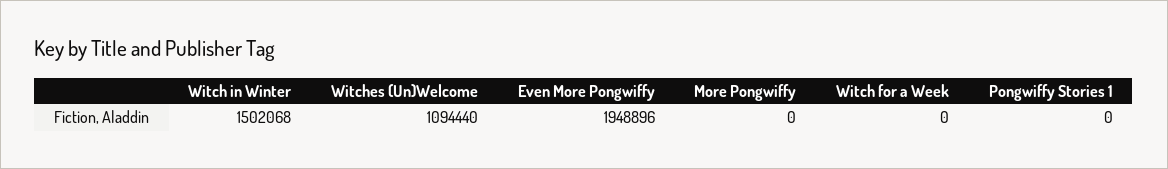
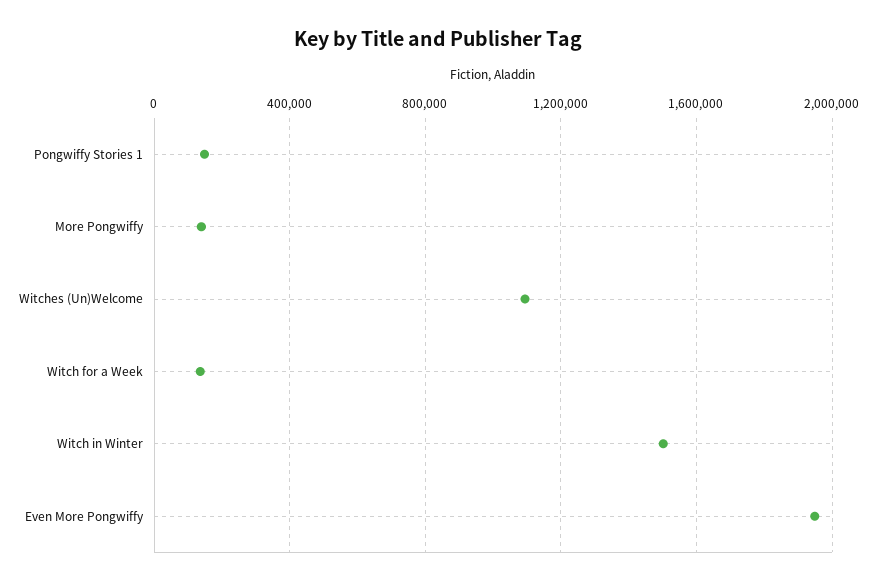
  {
    "Witch in Winter": 1502068,
    "Witches (Un)Welcome": 1094440,
    "Even More Pongwiffy": 1948896,
-   "More Pongwiffy": 0,
+   "More Pongwiffy": 150000,
-   "Witch for a Week": 0,
+   "Witch for a Week": 150000,
-   "Pongwiffy Stories 1": 0
+   "Pongwiffy Stories 1": 150000
  }

